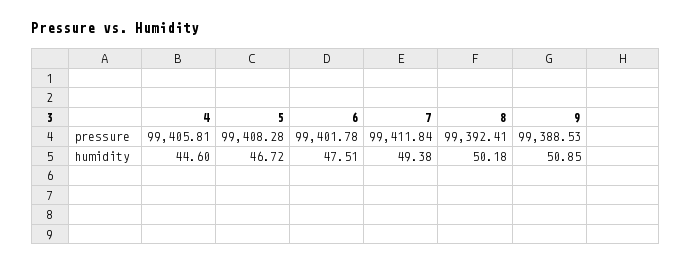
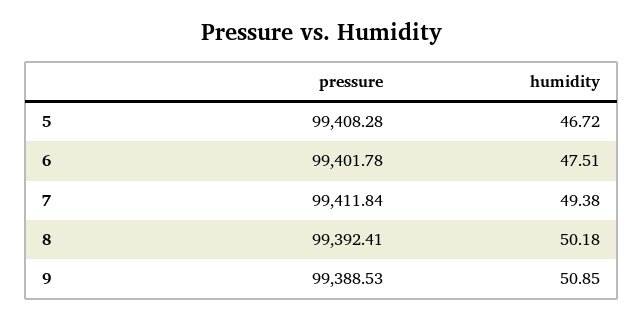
  {
-   "4": {
-     "pressure": 99405.81,
-     "humidity": 44.6
-   },
    "5": {
      "pressure": 99408.28,
      "humidity": 46.72
    },
    "6": {
      "pressure": 99401.78,
      "humidity": 47.51
    },
    "7": {
      "pressure": 99411.84,
      "humidity": 49.38
    },
    "8": {
      "pressure": 99392.41,
      "humidity": 50.18
    },
    "9": {
      "pressure": 99388.53,
      "humidity": 50.85
    }
  }

